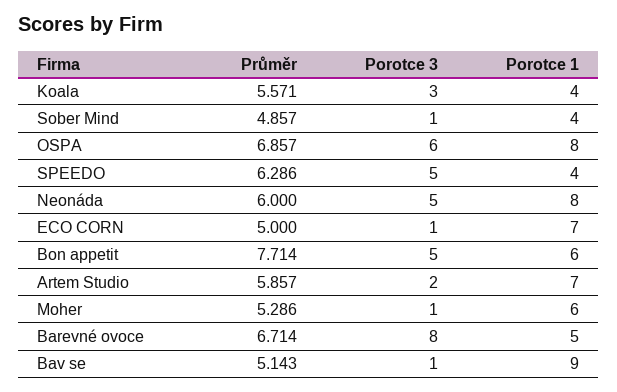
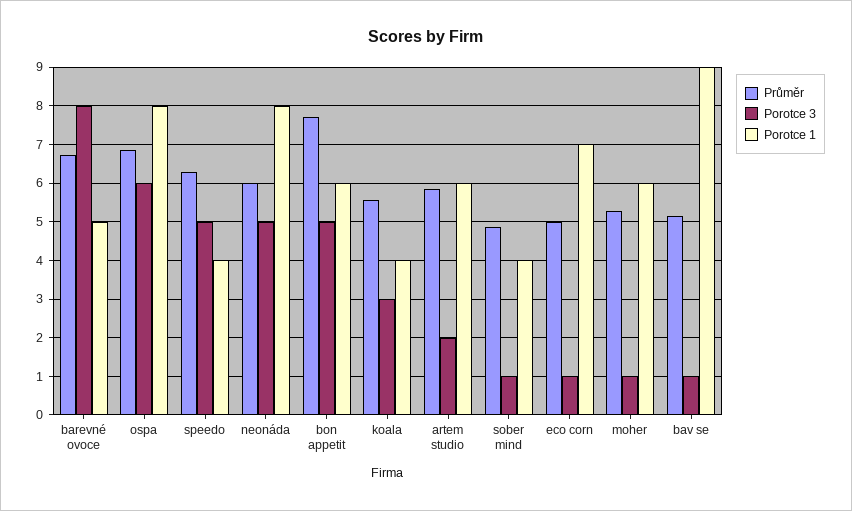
  {
    "Průměr": {
      "Koala": 5.571,
      "Sober Mind": 4.857,
      "OSPA": 6.857,
      "SPEEDO": 6.286,
      "Neonáda": 6,
      "ECO CORN": 5,
      "Bon appetit": 7.714,
      "Artem Studio": 5.857,
      "Moher": 5.286,
      "Barevné ovoce": 6.714,
      "Bav se": 5.143
    },
    "Porotce 3": {
      "Koala": 3,
      "Sober Mind": 1,
      "OSPA": 6,
      "SPEEDO": 5,
      "Neonáda": 5,
      "ECO CORN": 1,
      "Bon appetit": 5,
      "Artem Studio": 2,
      "Moher": 1,
      "Barevné ovoce": 8,
      "Bav se": 1
    },
    "Porotce 1": {
      "Koala": 4,
      "Sober Mind": 4,
      "OSPA": 8,
      "SPEEDO": 4,
      "Neonáda": 8,
      "ECO CORN": 7,
      "Bon appetit": 6,
-     "Artem Studio": 7,
+     "Artem Studio": 6,
      "Moher": 6,
      "Barevné ovoce": 5,
      "Bav se": 9
    }
  }

